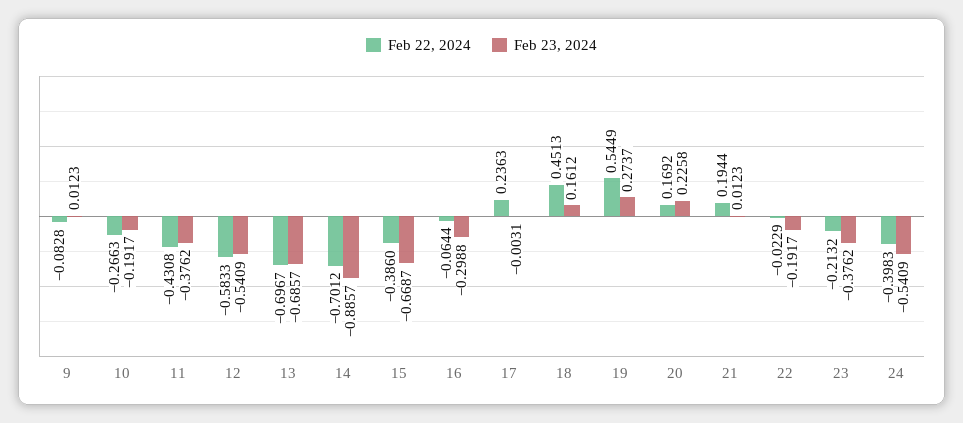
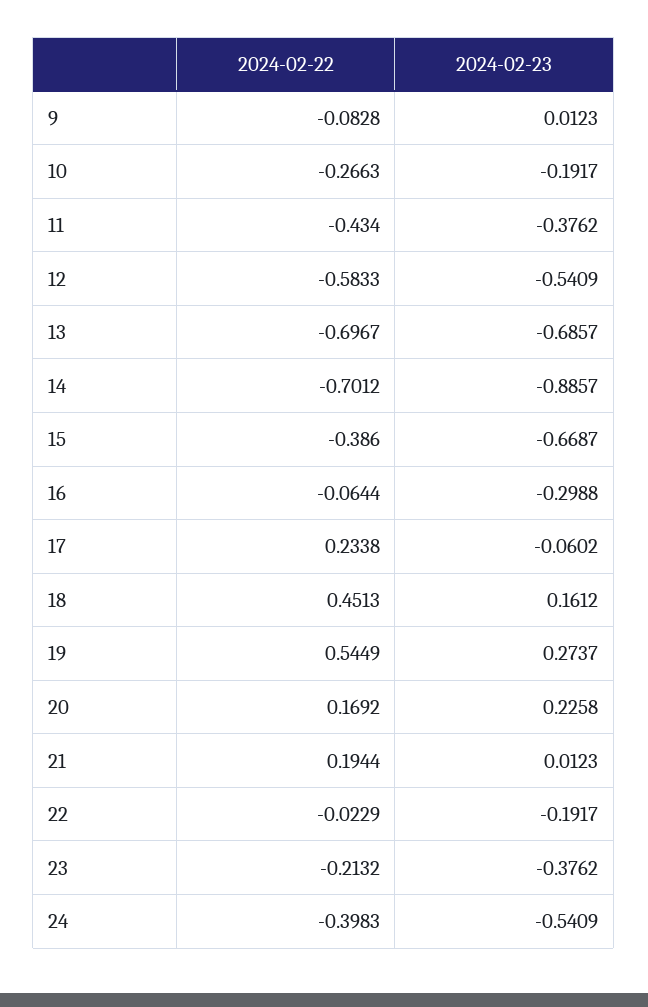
  {
    "Feb 22, 2024": {
      "9": -0.0828,
      "10": -0.2663,
-     "11": -0.4308,
+     "11": -0.434,
      "12": -0.5833,
      "13": -0.6967,
      "14": -0.7012,
      "15": -0.386,
      "16": -0.0644,
-     "17": 0.2363,
+     "17": 0.2338,
      "18": 0.4513,
      "19": 0.5449,
      "20": 0.1692,
      "21": 0.1944,
      "22": -0.0229,
      "23": -0.2132,
      "24": -0.3983
    },
    "Feb 23, 2024": {
      "9": 0.0123,
      "10": -0.1917,
      "11": -0.3762,
      "12": -0.5409,
      "13": -0.6857,
      "14": -0.8857,
      "15": -0.6687,
      "16": -0.2988,
-     "17": -0.0031,
+     "17": -0.0602,
      "18": 0.1612,
      "19": 0.2737,
      "20": 0.2258,
      "21": 0.0123,
      "22": -0.1917,
      "23": -0.3762,
      "24": -0.5409
    }
  }

